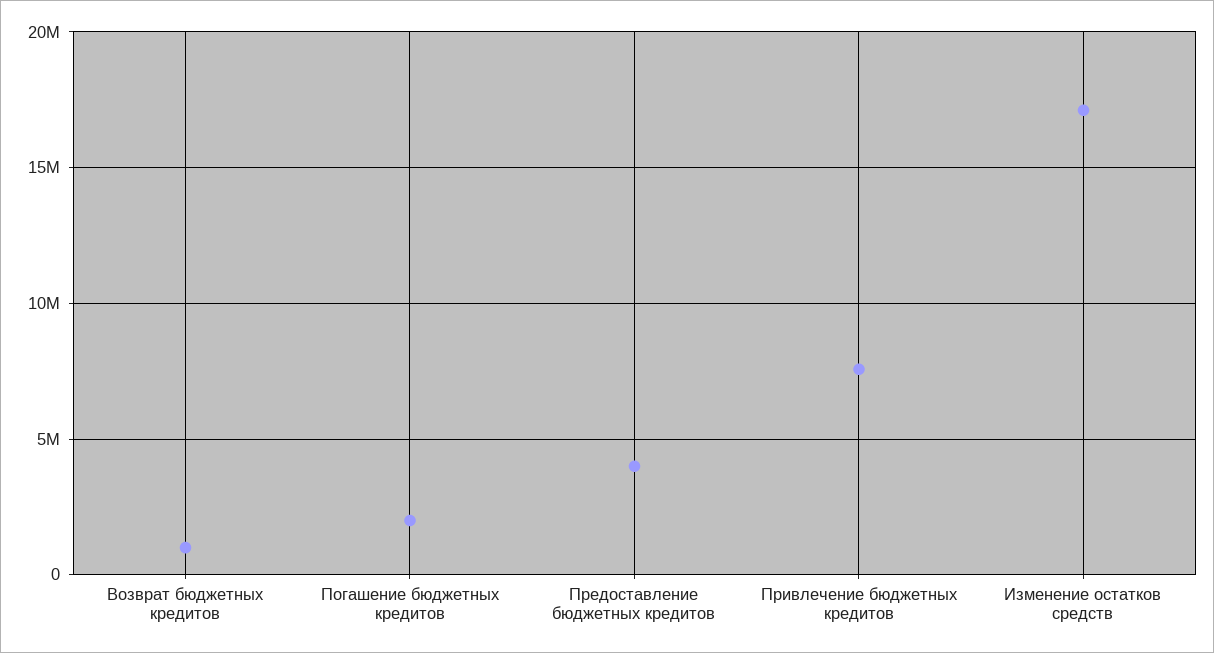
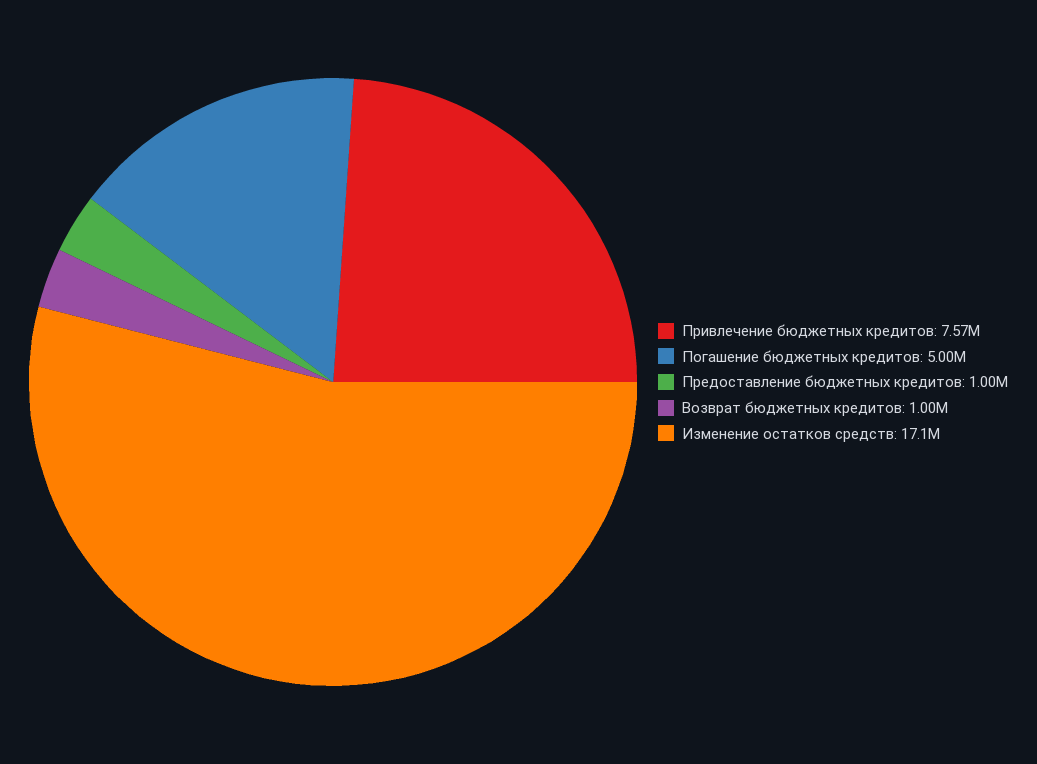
  {
    "Возврат бюджетных кредитов": 1000000,
-   "Погашение бюджетных кредитов": 2000000,
+   "Погашение бюджетных кредитов": 5000000,
-   "Предоставление бюджетных кредитов": 4000000,
+   "Предоставление бюджетных кредитов": 1000000,
    "Привлечение бюджетных кредитов": 7570000,
    "Изменение остатков средств": 17100000
  }

